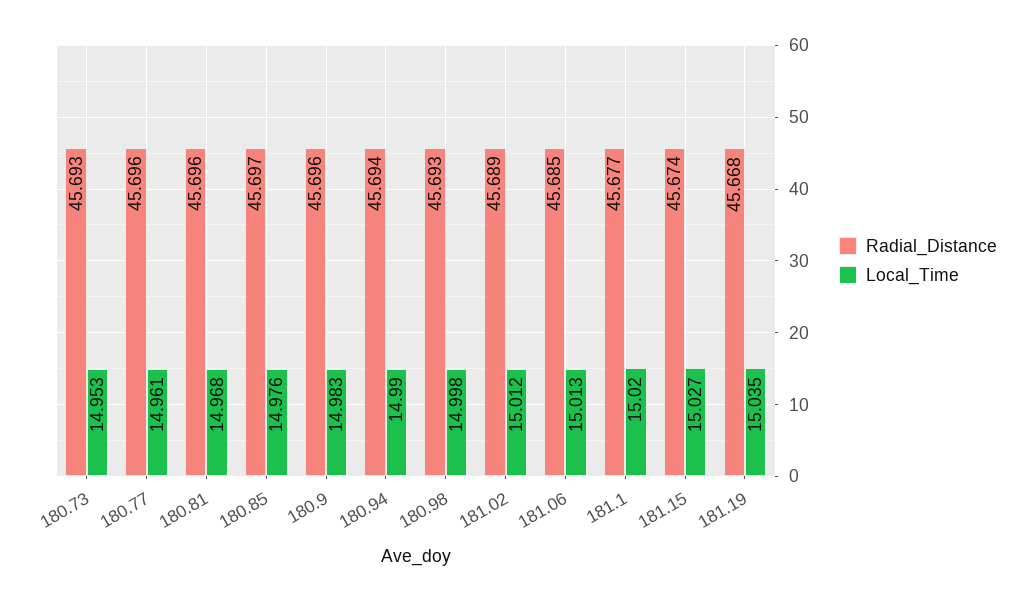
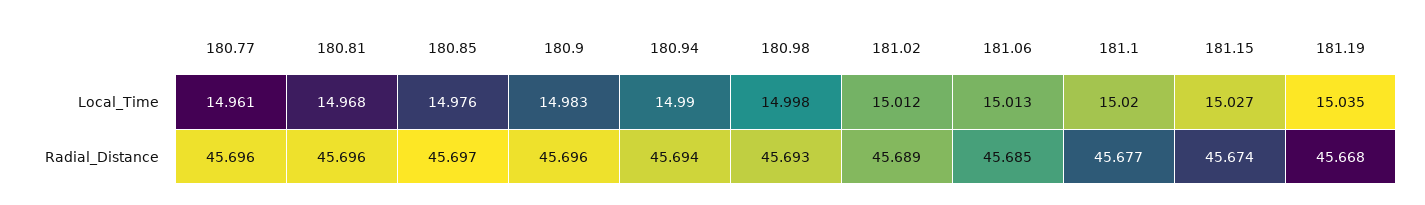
  {
    "Radial_Distance": {
-     "180.73": 45.693,
      "180.77": 45.696,
      "180.81": 45.696,
      "180.85": 45.697,
      "180.9": 45.696,
      "180.94": 45.694,
      "180.98": 45.693,
      "181.02": 45.689,
      "181.06": 45.685,
      "181.1": 45.677,
      "181.15": 45.674,
      "181.19": 45.668
    },
    "Local_Time": {
-     "180.73": 14.953,
      "180.77": 14.961,
      "180.81": 14.968,
      "180.85": 14.976,
      "180.9": 14.983,
      "180.94": 14.99,
      "180.98": 14.998,
      "181.02": 15.012,
      "181.06": 15.013,
      "181.1": 15.02,
      "181.15": 15.027,
      "181.19": 15.035
    }
  }

